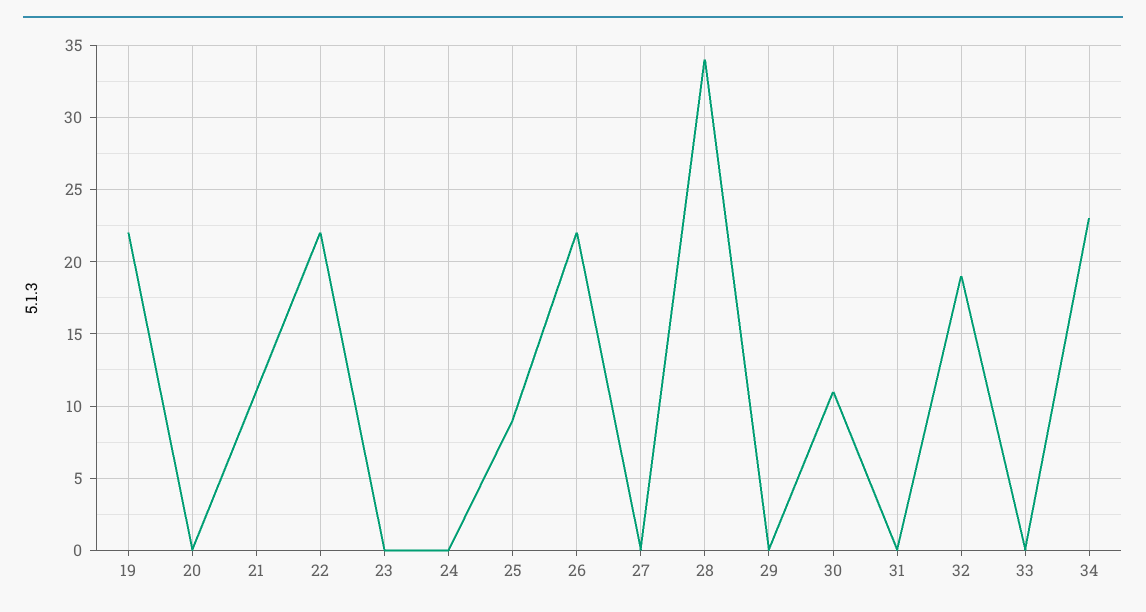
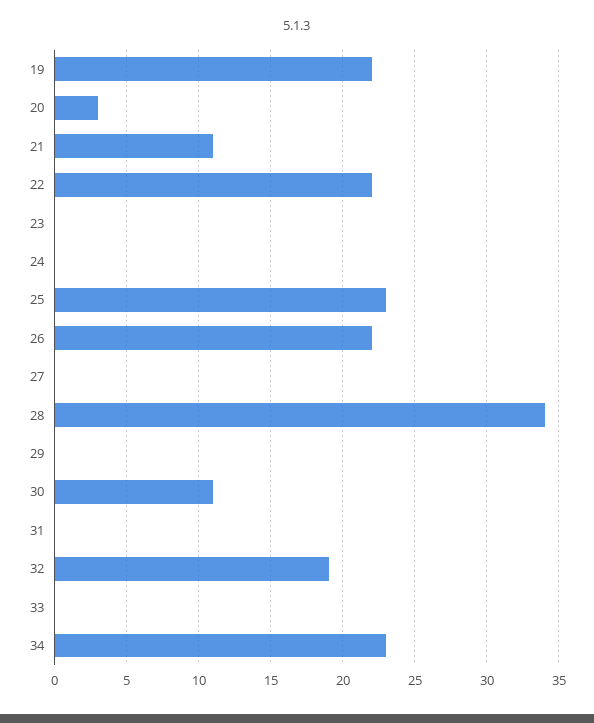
  {
    "19": 22,
-   "20": 0,
+   "20": 3,
    "21": 11,
    "22": 22,
    "23": 0,
    "24": 0,
-   "25": 9,
+   "25": 23,
    "26": 22,
    "27": 0,
    "28": 34,
    "29": 0,
    "30": 11,
    "31": 0,
    "32": 19,
    "33": 0,
    "34": 23
  }

